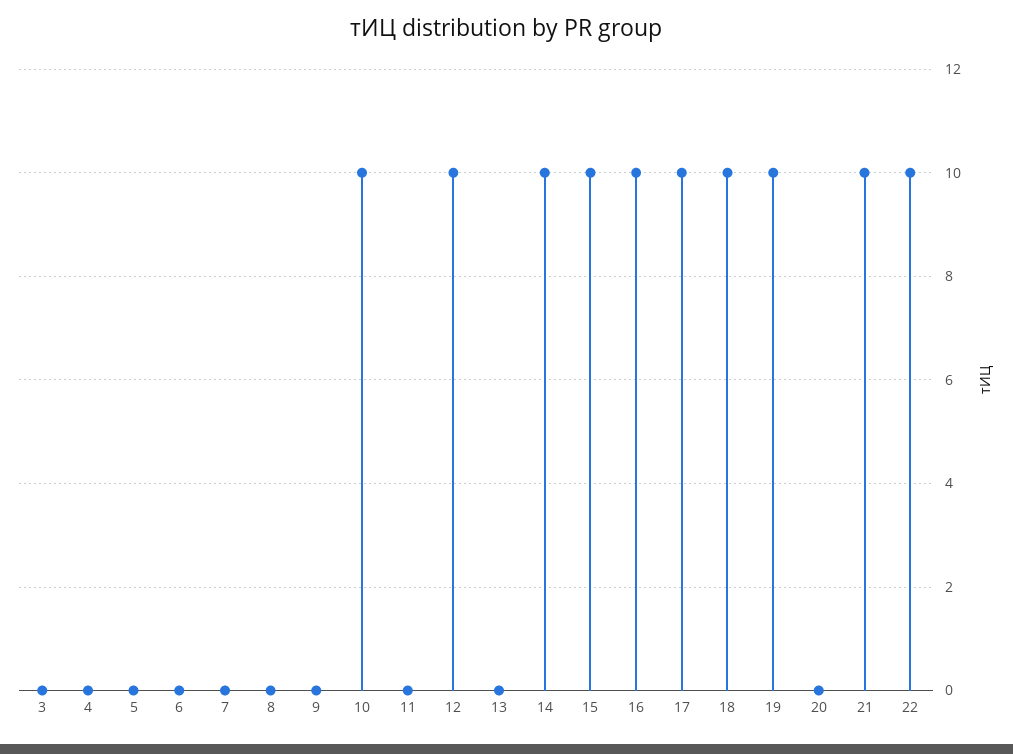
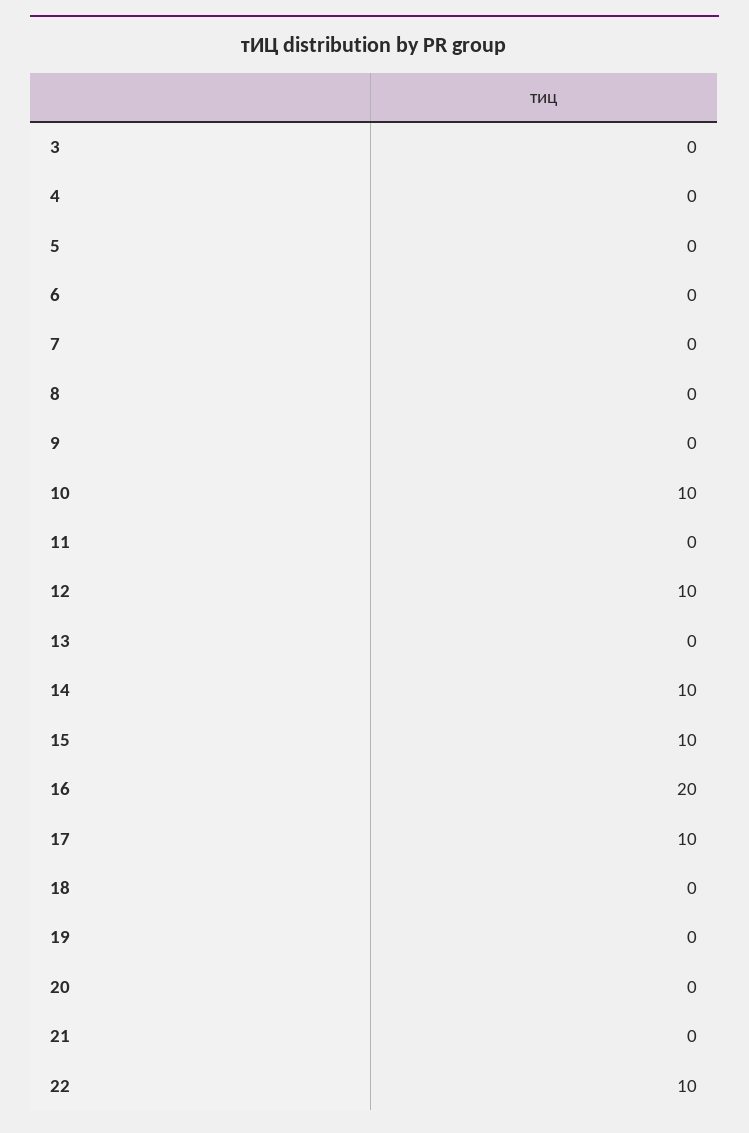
  {
    "3": 0,
    "4": 0,
    "5": 0,
    "6": 0,
    "7": 0,
    "8": 0,
    "9": 0,
    "10": 10,
    "11": 0,
    "12": 10,
    "13": 0,
    "14": 10,
    "15": 10,
-   "16": 10,
+   "16": 20,
    "17": 10,
-   "18": 10,
+   "18": 0,
-   "19": 10,
+   "19": 0,
    "20": 0,
-   "21": 10,
+   "21": 0,
    "22": 10
  }

